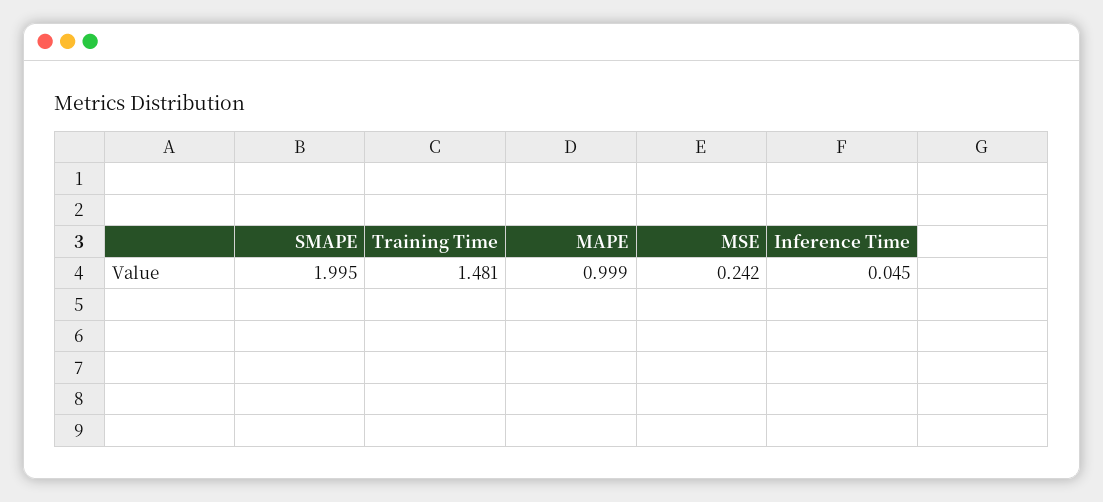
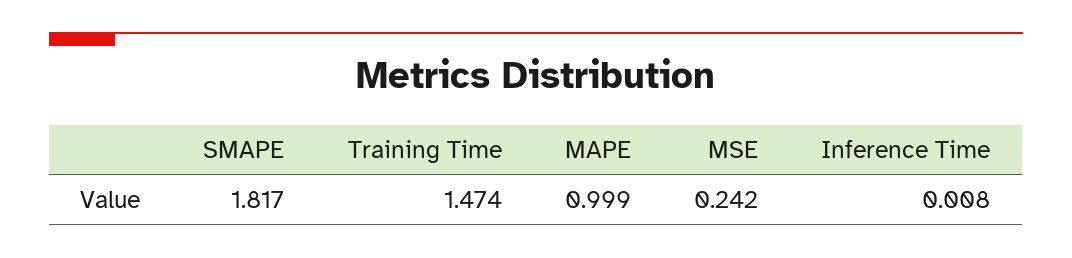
  {
-   "SMAPE": 1.995,
+   "SMAPE": 1.817,
-   "Training Time": 1.481,
+   "Training Time": 1.474,
    "MAPE": 0.999,
    "MSE": 0.242,
-   "Inference Time": 0.045
+   "Inference Time": 0.008
  }

